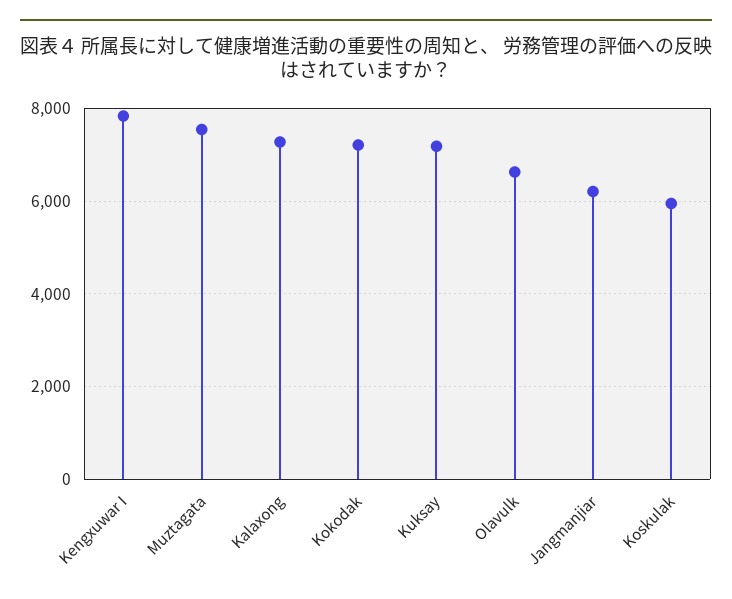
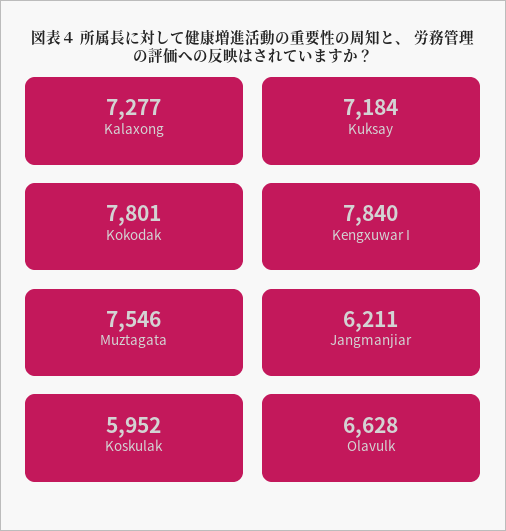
  {
    "Kengxuwar I": 7840,
    "Muztagata": 7546,
    "Kalaxong": 7277,
-   "Kokodak": 7200,
+   "Kokodak": 7801,
    "Kuksay": 7184,
    "Olavulk": 6628,
    "Jangmanjiar": 6211,
    "Koskulak": 5952
  }

